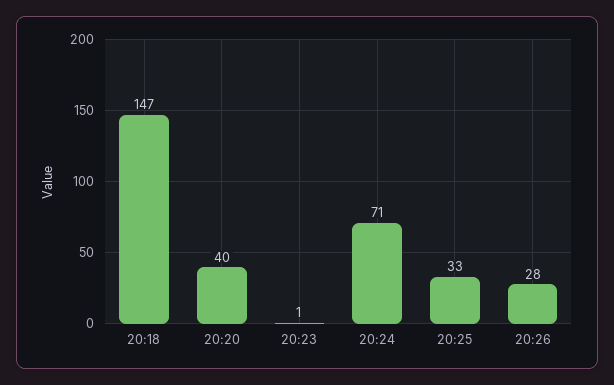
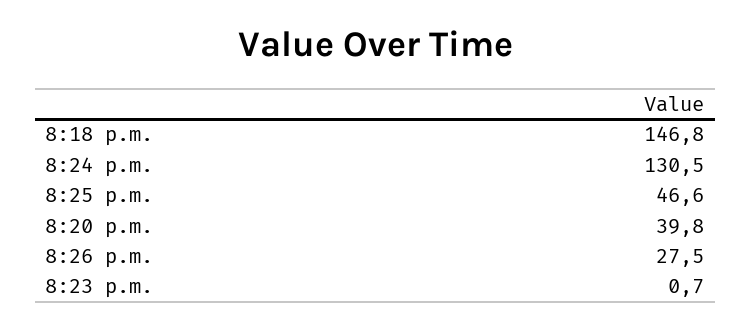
  {
    "20:18": 146.8,
    "20:20": 39.8,
    "20:23": 0.7,
-   "20:24": 71,
+   "20:24": 130.5,
-   "20:25": 33,
+   "20:25": 46.6,
    "20:26": 27.5
  }

